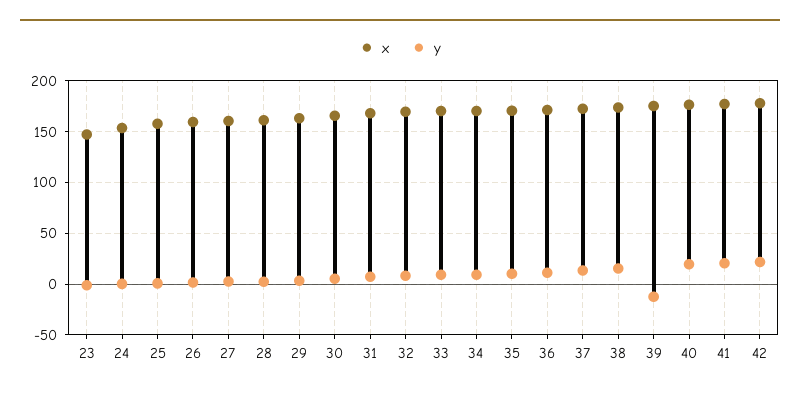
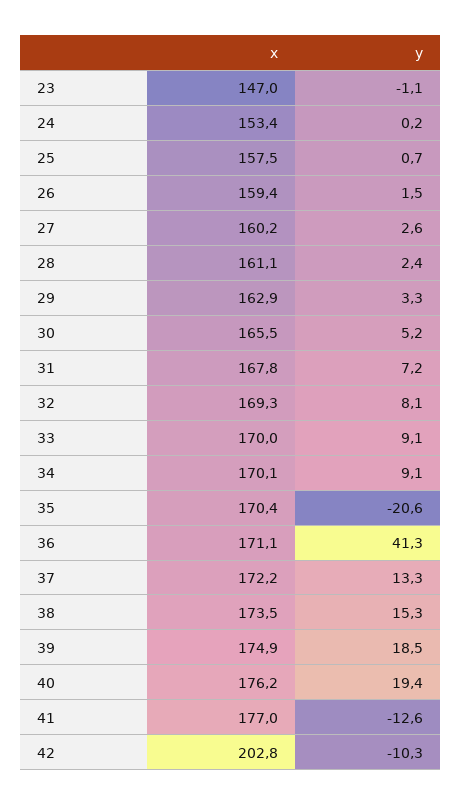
  {
    "x": {
      "23": 147,
      "24": 153.4,
      "25": 157.5,
      "26": 159.4,
      "27": 160.2,
      "28": 161.1,
      "29": 162.9,
      "30": 165.5,
      "31": 167.8,
      "32": 169.3,
      "33": 170,
      "34": 170.1,
      "35": 170.4,
      "36": 171.1,
      "37": 172.2,
      "38": 173.5,
      "39": 174.9,
      "40": 176.2,
      "41": 177,
-     "42": 180
+     "42": 202.8
    },
    "y": {
      "23": -1.1,
      "24": 0.2,
      "25": 0.7,
      "26": 1.5,
      "27": 2.6,
      "28": 2.4,
      "29": 3.3,
      "30": 5.2,
      "31": 7.2,
      "32": 8.1,
      "33": 9.1,
      "34": 9.1,
-     "35": 10,
+     "35": -20.6,
-     "36": 10,
+     "36": 41.3,
      "37": 13.3,
      "38": 15.3,
-     "39": -10,
+     "39": 18.5,
      "40": 19.4,
-     "41": 20,
+     "41": -12.6,
-     "42": 20
+     "42": -10.3
    }
  }

